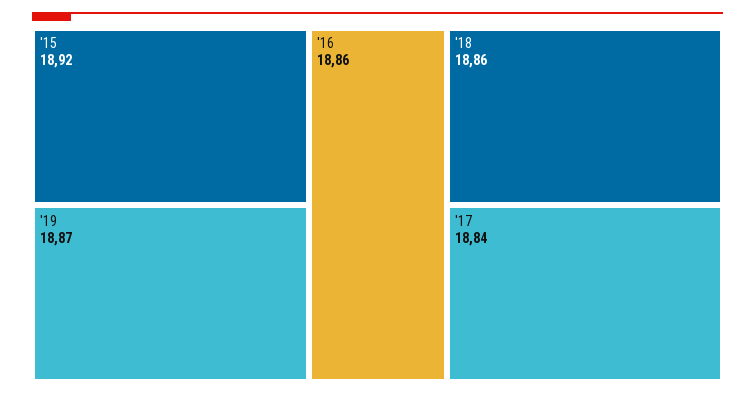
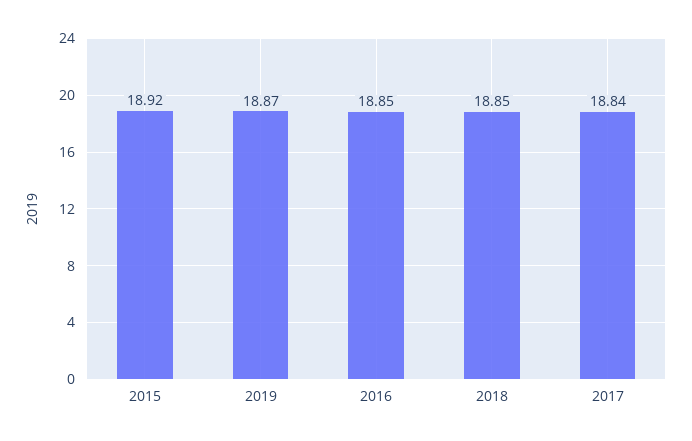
  {
    "'15": 18.92,
    "'19": 18.87,
-   "'16": 18.86,
+   "'16": 18.85,
-   "'18": 18.86,
+   "'18": 18.85,
    "'17": 18.84
  }

